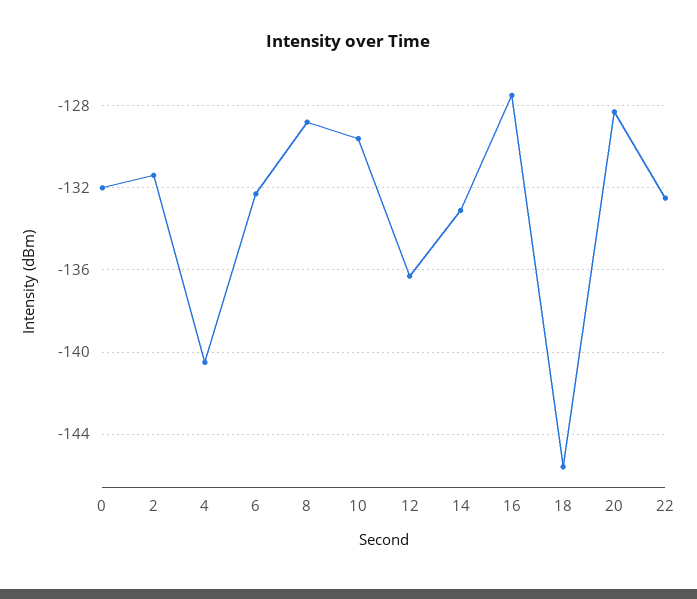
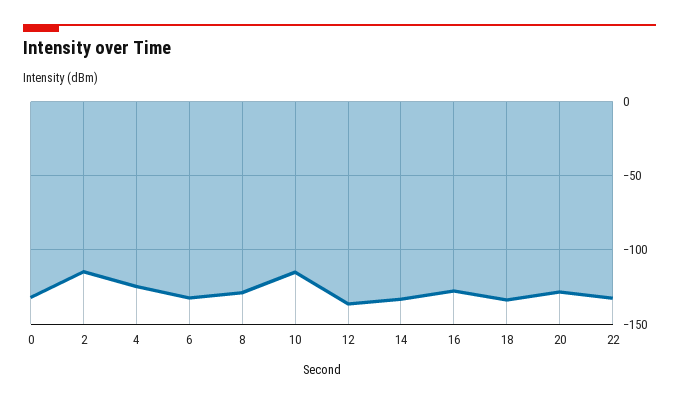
  {
    "0": -132,
-   "2": -131.5,
+   "2": -115,
-   "4": -140.5,
+   "4": -125,
    "6": -132.5,
    "8": -129,
-   "10": -129.5,
+   "10": -115,
    "12": -136.5,
    "14": -133,
    "16": -127.5,
-   "18": -145.5,
+   "18": -135,
    "20": -128.5,
    "22": -132.5
  }

